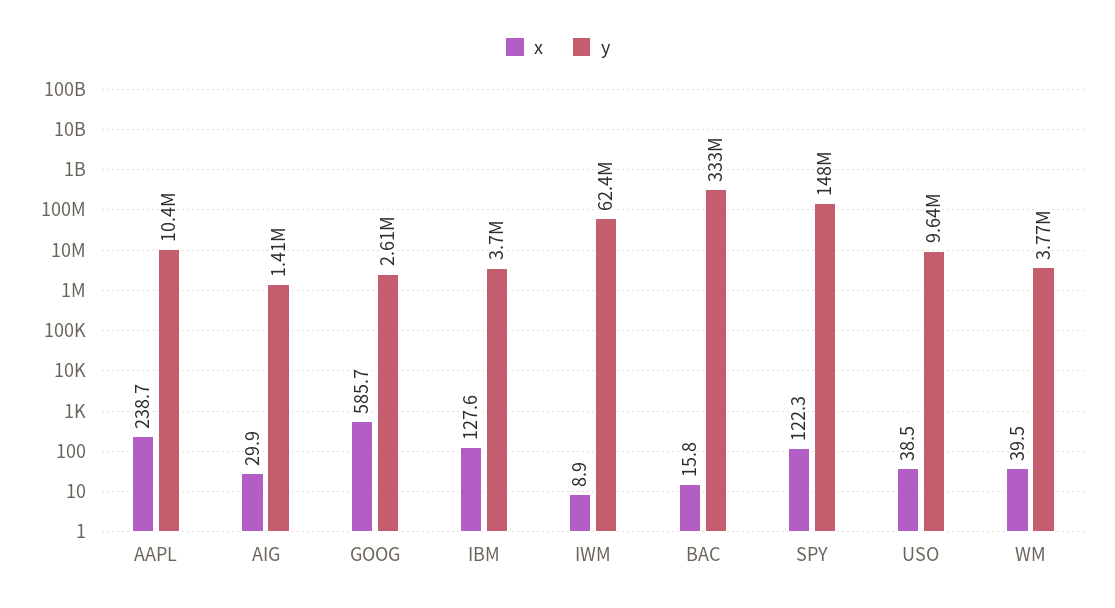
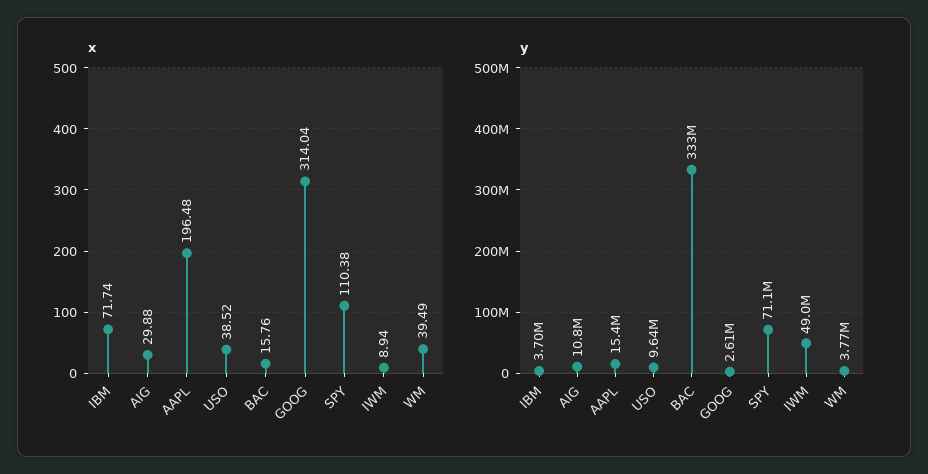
  {
    "x": {
-     "AAPL": 238.7,
+     "AAPL": 196.48,
      "AIG": 29.88,
-     "GOOG": 585.7,
+     "GOOG": 314.04,
-     "IBM": 127.6,
+     "IBM": 71.74,
      "IWM": 8.94,
      "BAC": 15.76,
-     "SPY": 122.3,
+     "SPY": 110.38,
      "USO": 38.52,
      "WM": 39.49
    },
    "y": {
-     "AAPL": 10400000,
+     "AAPL": 15400000,
-     "AIG": 1410000,
+     "AIG": 10800000,
      "GOOG": 2610000,
      "IBM": 3700000,
-     "IWM": 62400000,
+     "IWM": 49000000,
      "BAC": 333000000,
-     "SPY": 148000000,
+     "SPY": 71100000,
      "USO": 9640000,
      "WM": 3770000
    }
  }

